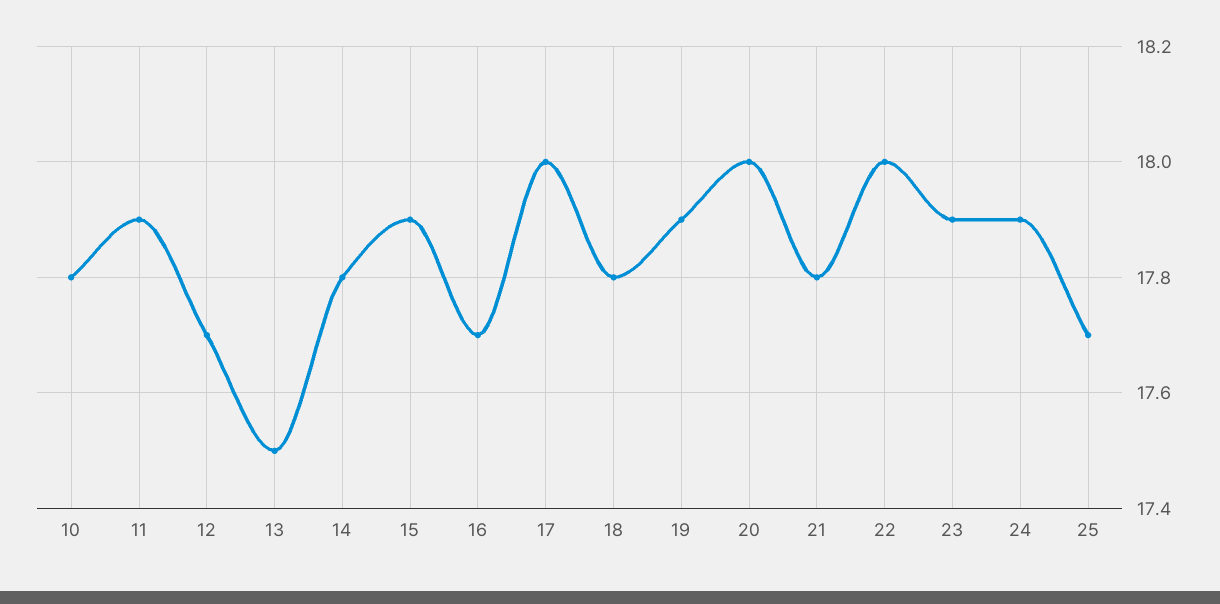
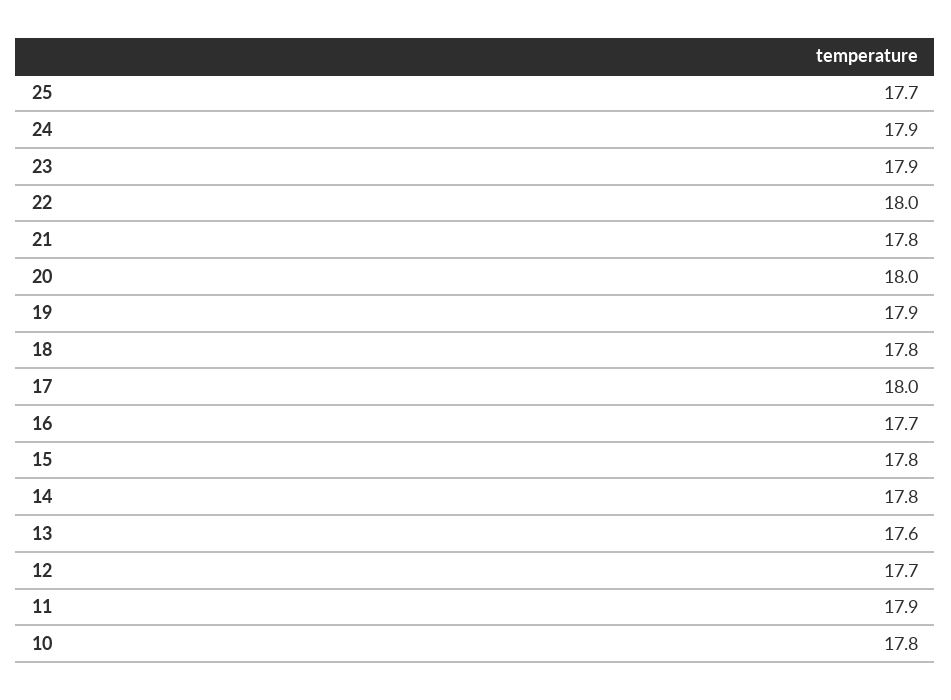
  {
    "10": 17.8,
    "11": 17.9,
    "12": 17.7,
-   "13": 17.5,
+   "13": 17.6,
    "14": 17.8,
-   "15": 17.9,
+   "15": 17.8,
    "16": 17.7,
    "17": 18,
    "18": 17.8,
    "19": 17.9,
    "20": 18,
    "21": 17.8,
    "22": 18,
    "23": 17.9,
    "24": 17.9,
    "25": 17.7
  }

